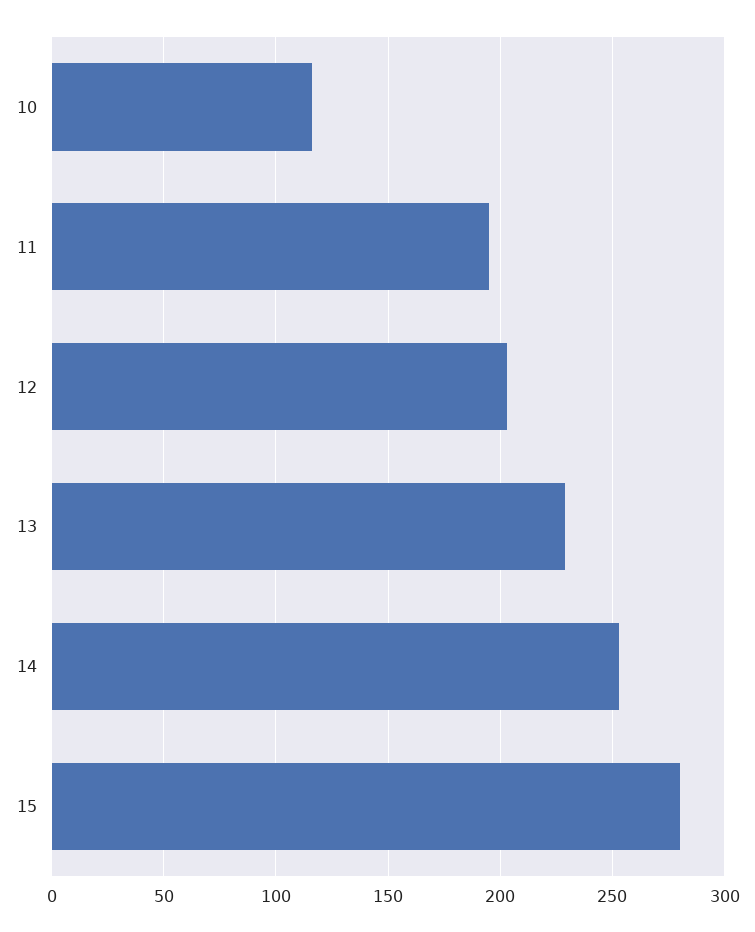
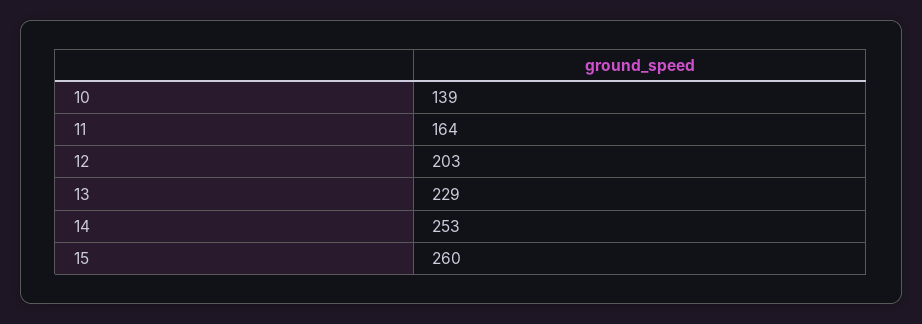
  {
-   "10": 115,
+   "10": 139,
-   "11": 195,
+   "11": 164,
    "12": 203,
    "13": 229,
    "14": 253,
-   "15": 280
+   "15": 260
  }

